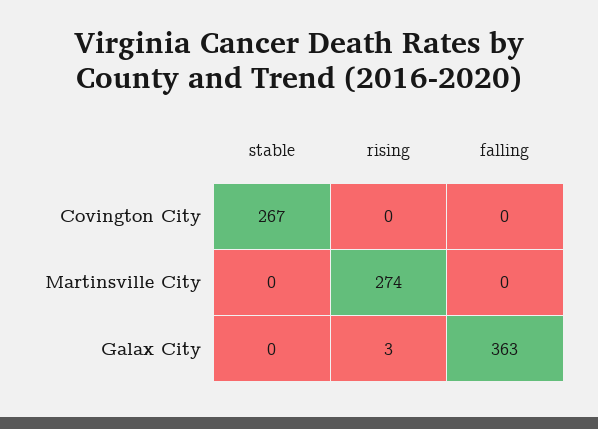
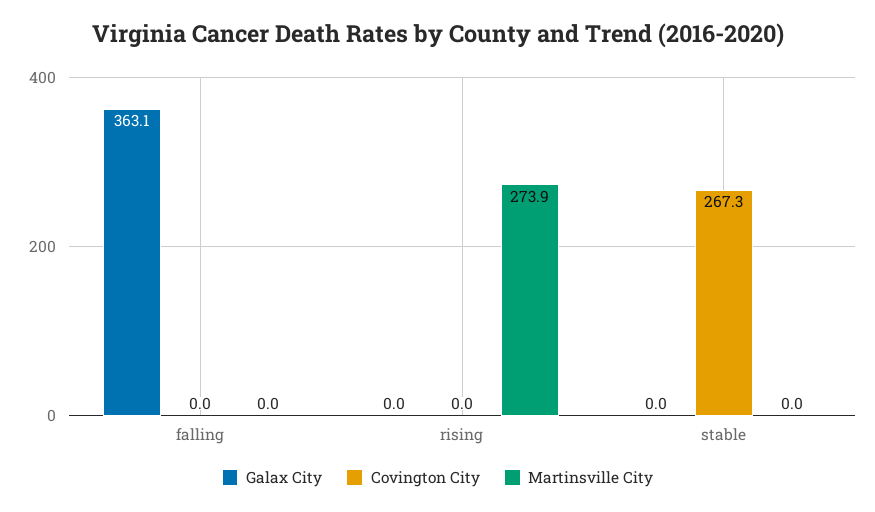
  {
    "Covington City": {
      "stable": 267.3,
      "rising": 0,
      "falling": 0
    },
    "Martinsville City": {
      "stable": 0,
      "rising": 273.9,
      "falling": 0
    },
    "Galax City": {
      "stable": 0,
-     "rising": 3,
+     "rising": 0,
      "falling": 363.1
    }
  }

